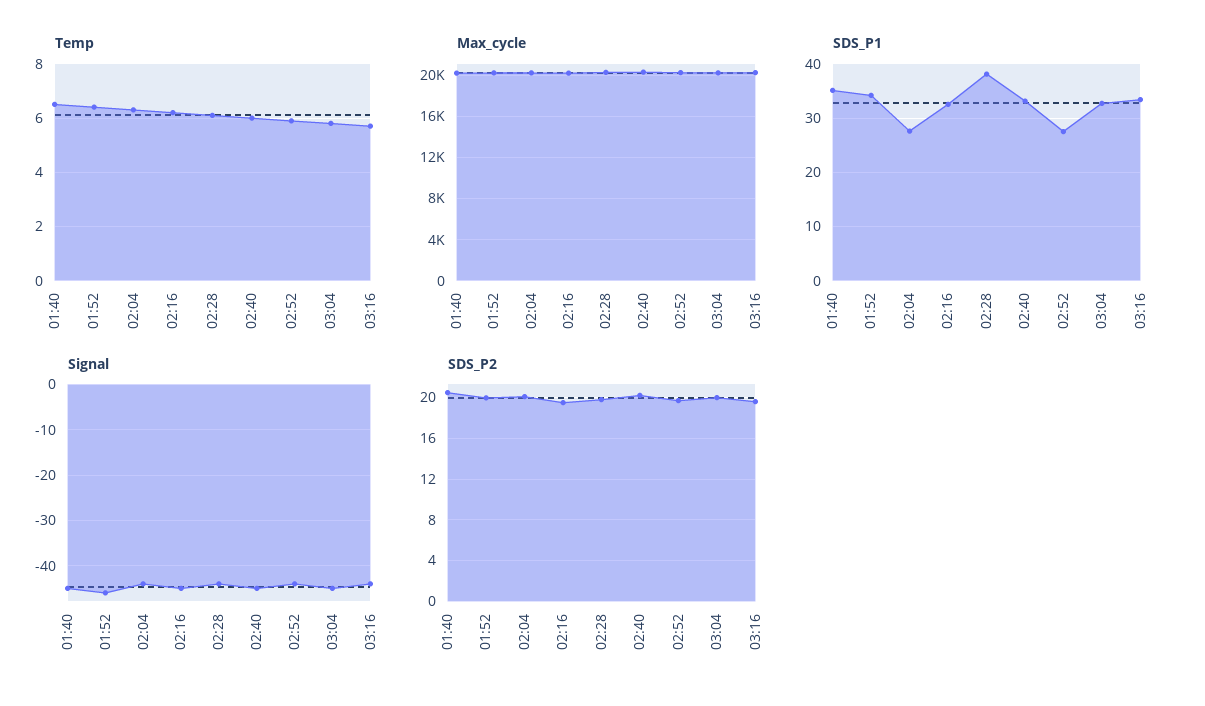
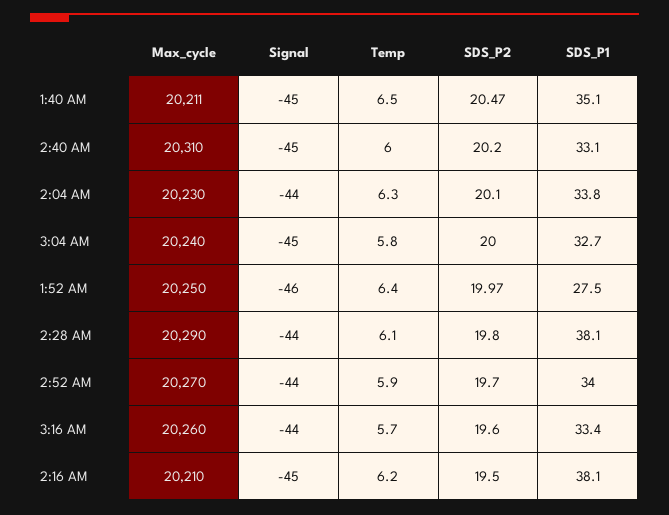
  {
    "Temp": {
      "01:40": 6.5,
      "01:52": 6.4,
      "02:04": 6.3,
      "02:16": 6.2,
      "02:28": 6.1,
      "02:40": 6,
      "02:52": 5.9,
      "03:04": 5.8,
      "03:16": 5.7
    },
    "Max_cycle": {
      "01:40": 20211,
      "01:52": 20250,
      "02:04": 20230,
      "02:16": 20210,
      "02:28": 20290,
      "02:40": 20310,
      "02:52": 20270,
      "03:04": 20240,
      "03:16": 20260
    },
    "SDS_P1": {
      "01:40": 35.1,
-     "01:52": 34,
+     "01:52": 27.5,
-     "02:04": 28,
+     "02:04": 33.8,
-     "02:16": 32,
+     "02:16": 38.1,
      "02:28": 38.1,
      "02:40": 33.1,
-     "02:52": 28,
+     "02:52": 34,
      "03:04": 32.7,
      "03:16": 33.4
    },
    "Signal": {
      "01:40": -45,
      "01:52": -46,
      "02:04": -44,
      "02:16": -45,
      "02:28": -44,
      "02:40": -45,
      "02:52": -44,
      "03:04": -45,
      "03:16": -44
    },
    "SDS_P2": {
      "01:40": 20.47,
      "01:52": 19.97,
      "02:04": 20.1,
      "02:16": 19.5,
      "02:28": 19.8,
      "02:40": 20.2,
      "02:52": 19.7,
      "03:04": 20,
      "03:16": 19.6
    }
  }

